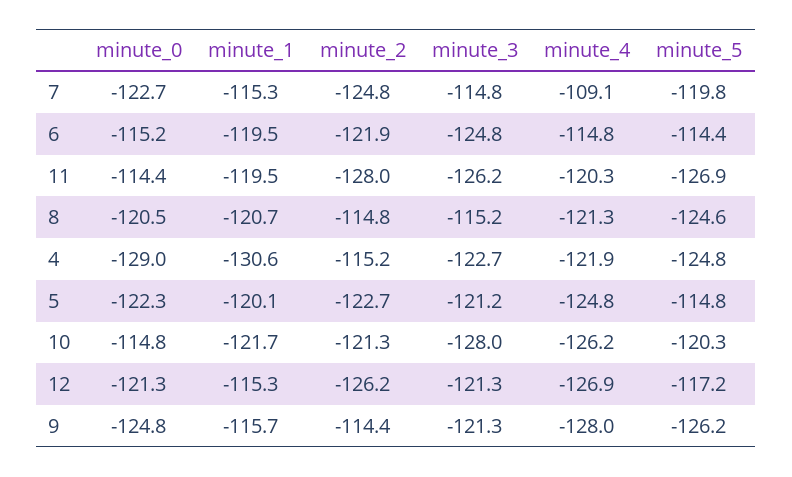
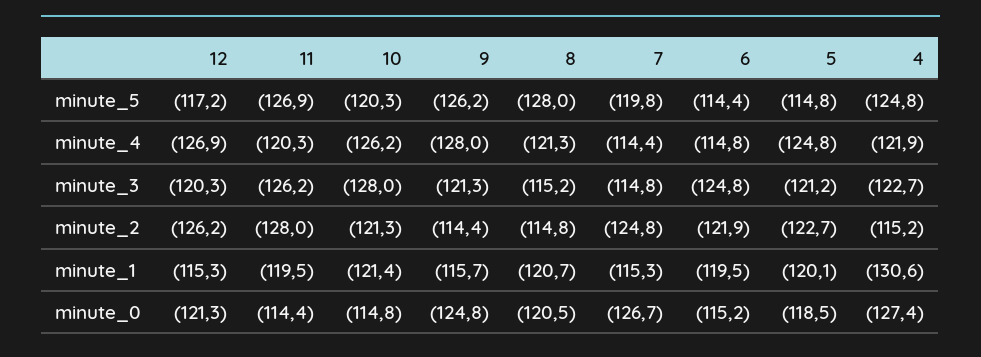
  {
    "minute_0": {
-     "7": -122.7,
+     "7": -126.7,
      "6": -115.2,
      "11": -114.4,
      "8": -120.5,
-     "4": -129,
+     "4": -127.4,
-     "5": -122.3,
+     "5": -118.5,
      "10": -114.8,
      "12": -121.3,
      "9": -124.8
    },
    "minute_1": {
      "7": -115.3,
      "6": -119.5,
      "11": -119.5,
      "8": -120.7,
      "4": -130.6,
      "5": -120.1,
-     "10": -121.7,
+     "10": -121.4,
      "12": -115.3,
      "9": -115.7
    },
    "minute_2": {
      "7": -124.8,
      "6": -121.9,
      "11": -128,
      "8": -114.8,
      "4": -115.2,
      "5": -122.7,
      "10": -121.3,
      "12": -126.2,
      "9": -114.4
    },
    "minute_3": {
      "7": -114.8,
      "6": -124.8,
      "11": -126.2,
      "8": -115.2,
      "4": -122.7,
      "5": -121.2,
      "10": -128,
-     "12": -121.3,
+     "12": -120.3,
      "9": -121.3
    },
    "minute_4": {
-     "7": -109.1,
+     "7": -114.4,
      "6": -114.8,
      "11": -120.3,
      "8": -121.3,
      "4": -121.9,
      "5": -124.8,
      "10": -126.2,
      "12": -126.9,
      "9": -128
    },
    "minute_5": {
      "7": -119.8,
      "6": -114.4,
      "11": -126.9,
-     "8": -124.6,
+     "8": -128,
      "4": -124.8,
      "5": -114.8,
      "10": -120.3,
      "12": -117.2,
      "9": -126.2
    }
  }

